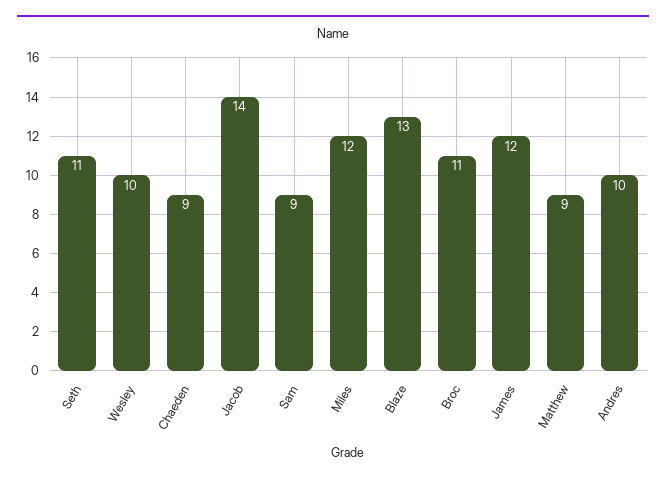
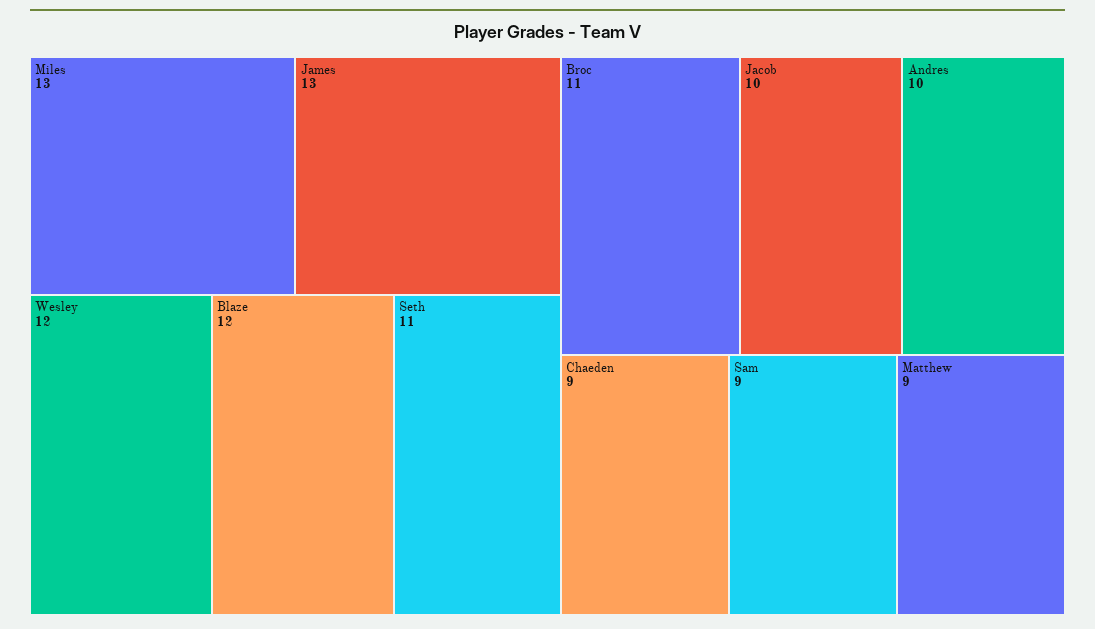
  {
    "Seth": 11,
-   "Wesley": 10,
+   "Wesley": 12,
    "Chaeden": 9,
-   "Jacob": 14,
+   "Jacob": 10,
    "Sam": 9,
-   "Miles": 12,
+   "Miles": 13,
-   "Blaze": 13,
+   "Blaze": 12,
    "Broc": 11,
-   "James": 12,
+   "James": 13,
    "Matthew": 9,
    "Andres": 10
  }

